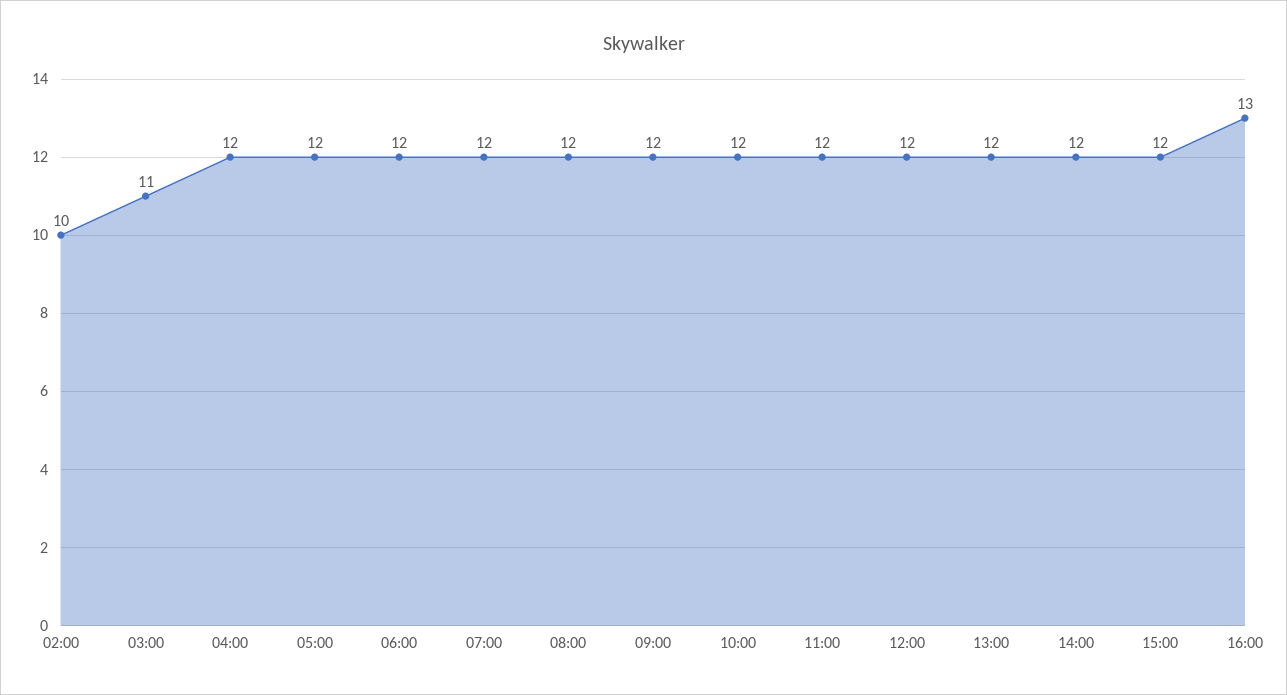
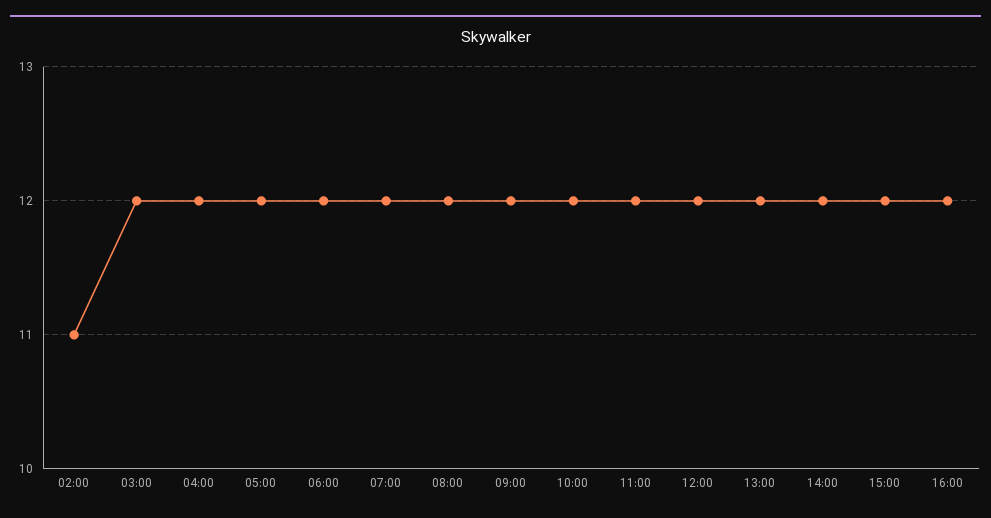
  {
-   "02:00": 10,
+   "02:00": 11,
-   "03:00": 11,
+   "03:00": 12,
    "04:00": 12,
    "05:00": 12,
    "06:00": 12,
    "07:00": 12,
    "08:00": 12,
    "09:00": 12,
    "10:00": 12,
    "11:00": 12,
    "12:00": 12,
    "13:00": 12,
    "14:00": 12,
    "15:00": 12,
-   "16:00": 13
+   "16:00": 12
  }

